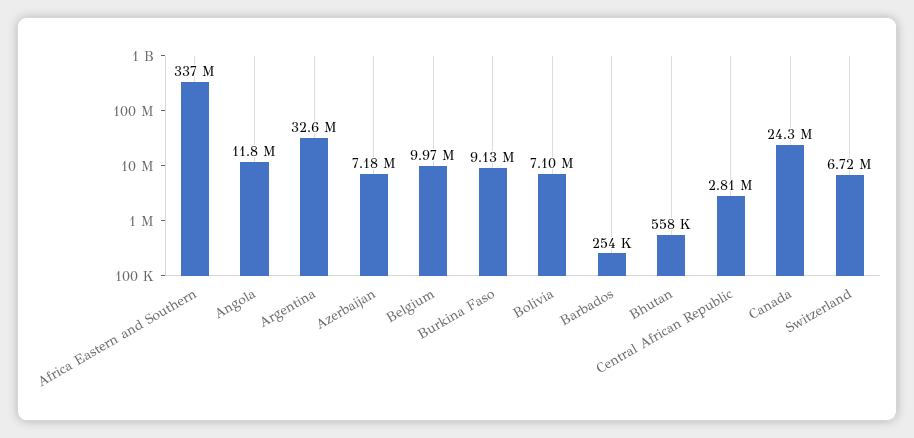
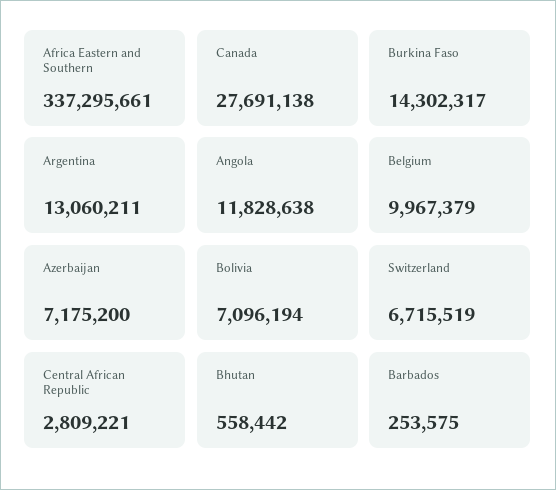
  {
    "Africa Eastern and Southern": 337295661,
    "Angola": 11828638,
-   "Argentina": 32600000,
+   "Argentina": 13060211,
    "Azerbaijan": 7175200,
    "Belgium": 9967379,
-   "Burkina Faso": 9130000,
+   "Burkina Faso": 14302317,
    "Bolivia": 7096194,
    "Barbados": 253575,
    "Bhutan": 558442,
    "Central African Republic": 2809221,
-   "Canada": 24300000,
+   "Canada": 27691138,
    "Switzerland": 6715519
  }

